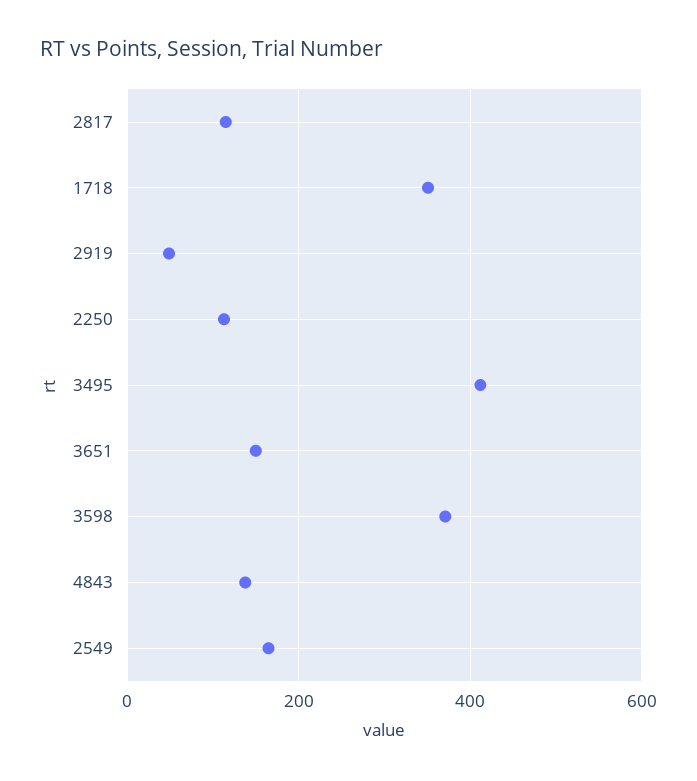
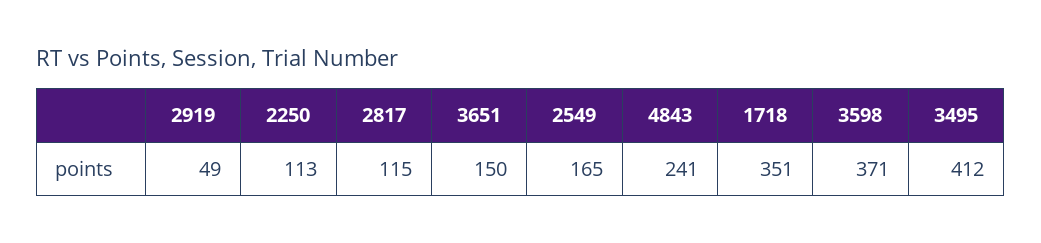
  {
    "2817": 115,
    "1718": 351,
    "2919": 49,
    "2250": 113,
    "3495": 412,
    "3651": 150,
    "3598": 371,
-   "4843": 140,
+   "4843": 241,
    "2549": 165
  }

